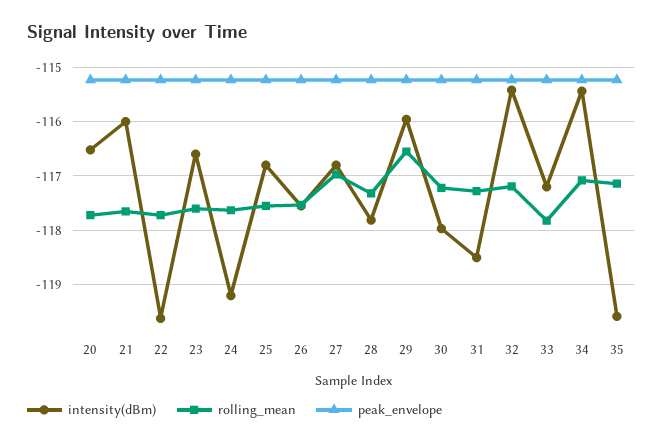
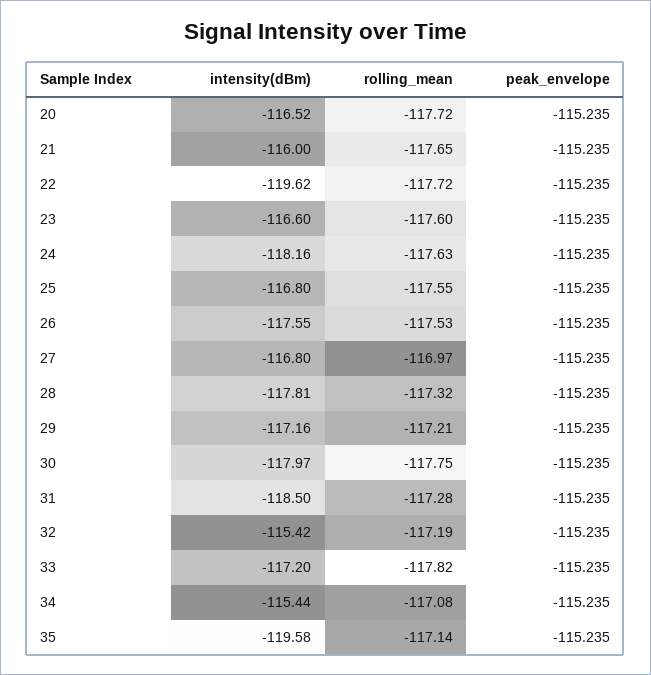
  {
    "intensity(dBm)": {
      "20": -116.52,
      "21": -116,
      "22": -119.62,
      "23": -116.6,
-     "24": -119.2,
+     "24": -118.16,
      "25": -116.8,
      "26": -117.55,
      "27": -116.8,
      "28": -117.81,
-     "29": -116,
+     "29": -117.16,
      "30": -117.97,
      "31": -118.5,
      "32": -115.42,
      "33": -117.2,
      "34": -115.44,
      "35": -119.58
    },
    "rolling_mean": {
      "20": -117.72,
      "21": -117.65,
      "22": -117.72,
      "23": -117.6,
      "24": -117.63,
      "25": -117.55,
      "26": -117.53,
      "27": -116.97,
      "28": -117.32,
-     "29": -116.6,
+     "29": -117.21,
-     "30": -117.2,
+     "30": -117.75,
      "31": -117.28,
      "32": -117.19,
      "33": -117.82,
      "34": -117.08,
      "35": -117.14
    },
    "peak_envelope": {
      "20": -115.235,
      "21": -115.235,
      "22": -115.235,
      "23": -115.235,
      "24": -115.235,
      "25": -115.235,
      "26": -115.235,
      "27": -115.235,
      "28": -115.235,
      "29": -115.235,
      "30": -115.235,
      "31": -115.235,
      "32": -115.235,
      "33": -115.235,
      "34": -115.235,
      "35": -115.235
    }
  }

